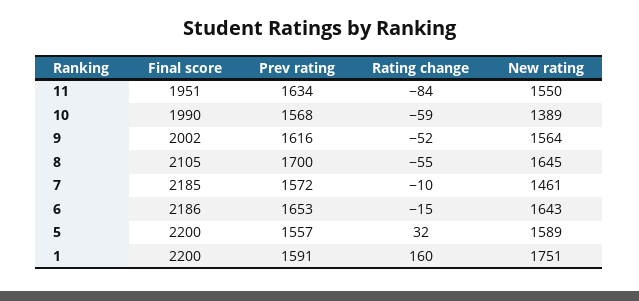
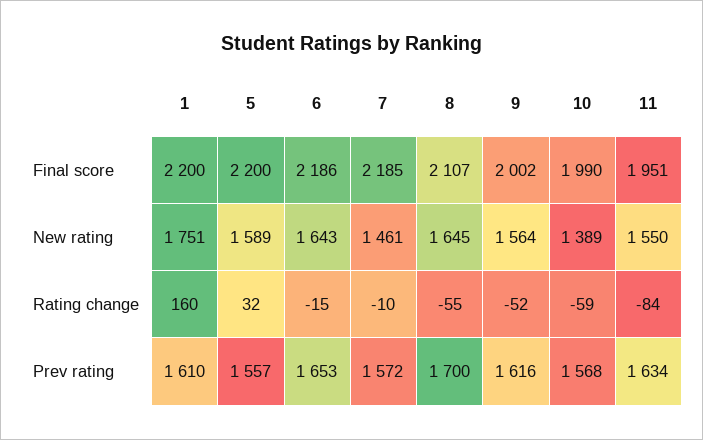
  {
    "Final score": {
      "11": 1951,
      "10": 1990,
      "9": 2002,
-     "8": 2105,
+     "8": 2107,
      "7": 2185,
      "6": 2186,
      "5": 2200,
      "1": 2200
    },
    "Prev rating": {
      "11": 1634,
      "10": 1568,
      "9": 1616,
      "8": 1700,
      "7": 1572,
      "6": 1653,
      "5": 1557,
-     "1": 1591
+     "1": 1610
    },
    "Rating change": {
      "11": -84,
      "10": -59,
      "9": -52,
      "8": -55,
      "7": -10,
      "6": -15,
      "5": 32,
      "1": 160
    },
    "New rating": {
      "11": 1550,
      "10": 1389,
      "9": 1564,
      "8": 1645,
      "7": 1461,
      "6": 1643,
      "5": 1589,
      "1": 1751
    }
  }

